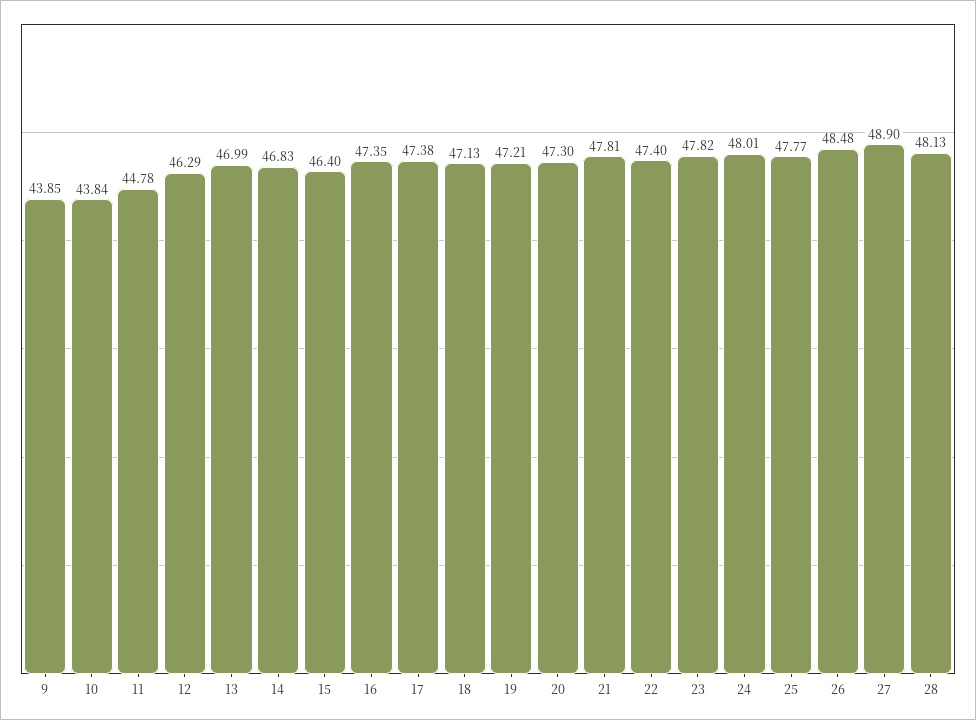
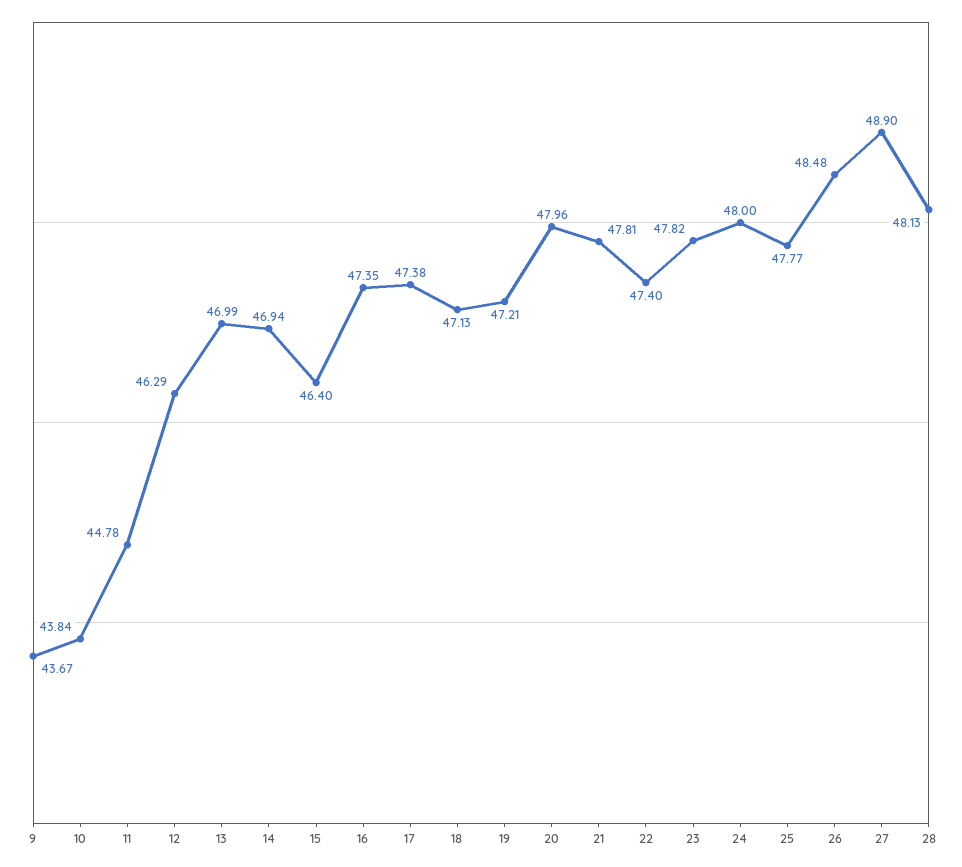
  {
-   "9": 43.85,
+   "9": 43.67,
    "10": 43.84,
    "11": 44.78,
    "12": 46.29,
    "13": 46.99,
-   "14": 46.83,
+   "14": 46.94,
    "15": 46.4,
    "16": 47.35,
    "17": 47.38,
    "18": 47.13,
    "19": 47.21,
-   "20": 47.3,
+   "20": 47.96,
    "21": 47.81,
    "22": 47.4,
    "23": 47.82,
-   "24": 48.01,
+   "24": 48,
    "25": 47.77,
    "26": 48.48,
    "27": 48.9,
    "28": 48.13
  }

